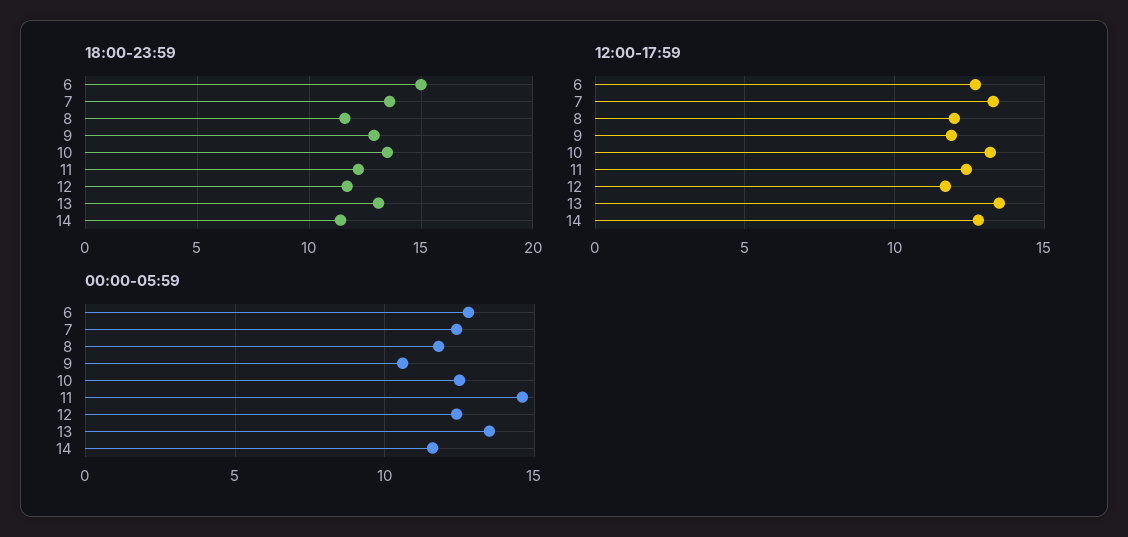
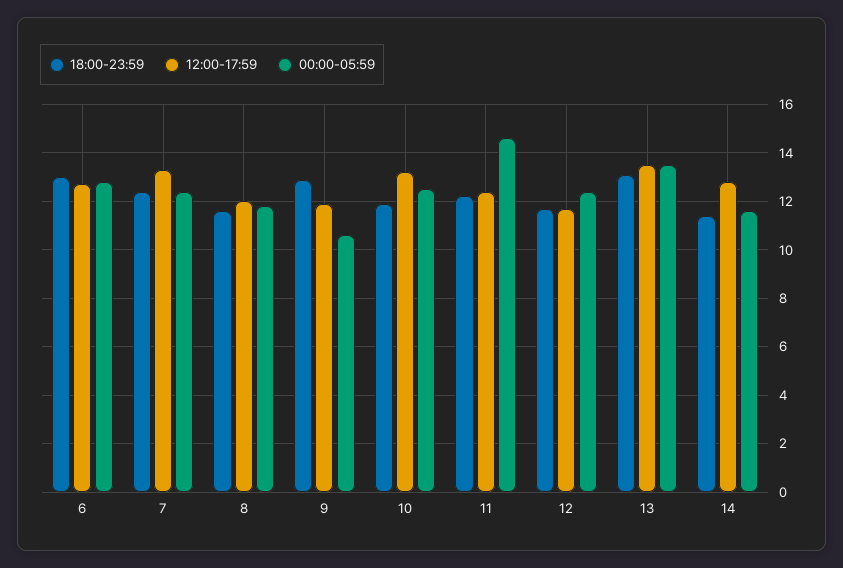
  {
    "18:00-23:59": {
-     "6": 15,
+     "6": 13,
-     "7": 13.5,
+     "7": 12.5,
      "8": 11.5,
      "9": 13,
-     "10": 13.5,
+     "10": 12,
      "11": 12,
      "12": 11.5,
      "13": 13,
      "14": 11.5
    },
    "12:00-17:59": {
      "6": 12.5,
      "7": 13.5,
      "8": 12,
      "9": 12,
      "10": 13,
      "11": 12.5,
      "12": 11.5,
      "13": 13.5,
      "14": 13
    },
    "00:00-05:59": {
      "6": 13,
      "7": 12.5,
      "8": 12,
      "9": 10.5,
      "10": 12.5,
      "11": 14.5,
      "12": 12.5,
      "13": 13.5,
      "14": 11.5
    }
  }

